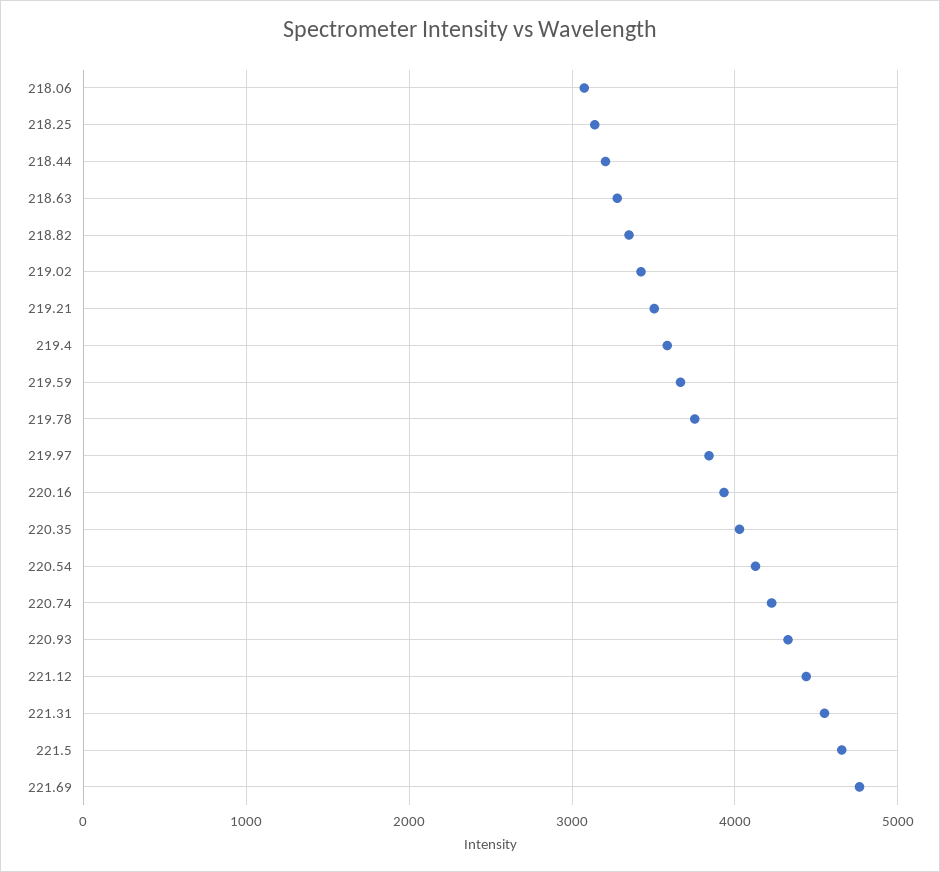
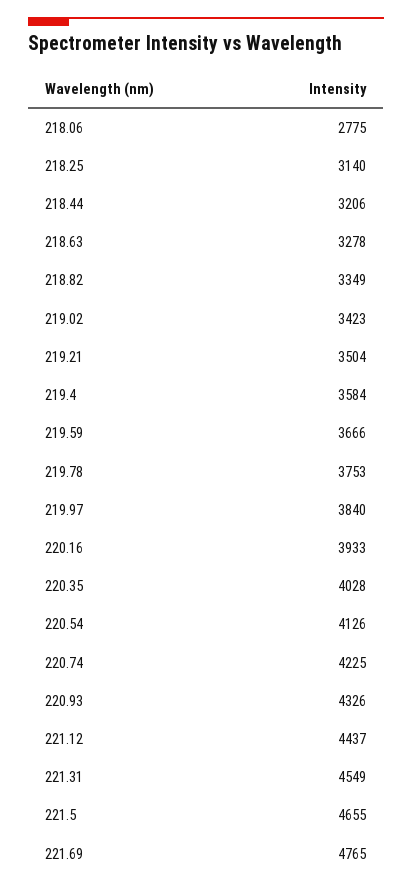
  {
-   "218.06": 3100,
+   "218.06": 2775,
    "218.25": 3140,
    "218.44": 3206,
    "218.63": 3278,
    "218.82": 3349,
    "219.02": 3423,
    "219.21": 3504,
    "219.4": 3584,
    "219.59": 3666,
    "219.78": 3753,
    "219.97": 3840,
    "220.16": 3933,
    "220.35": 4028,
    "220.54": 4126,
    "220.74": 4225,
    "220.93": 4326,
    "221.12": 4437,
    "221.31": 4549,
    "221.5": 4655,
    "221.69": 4765
  }

